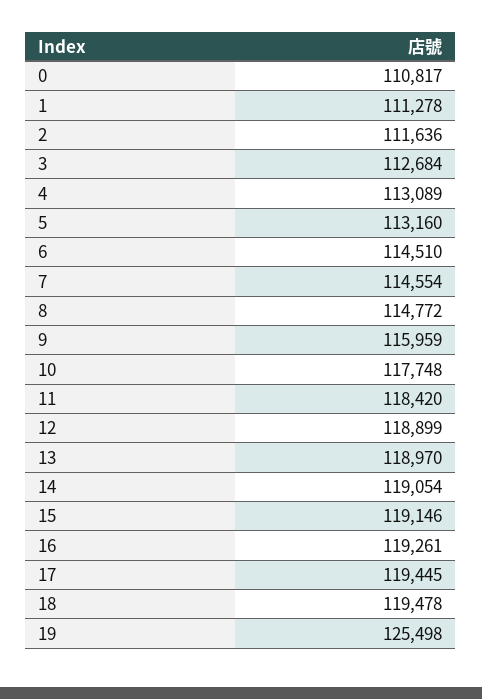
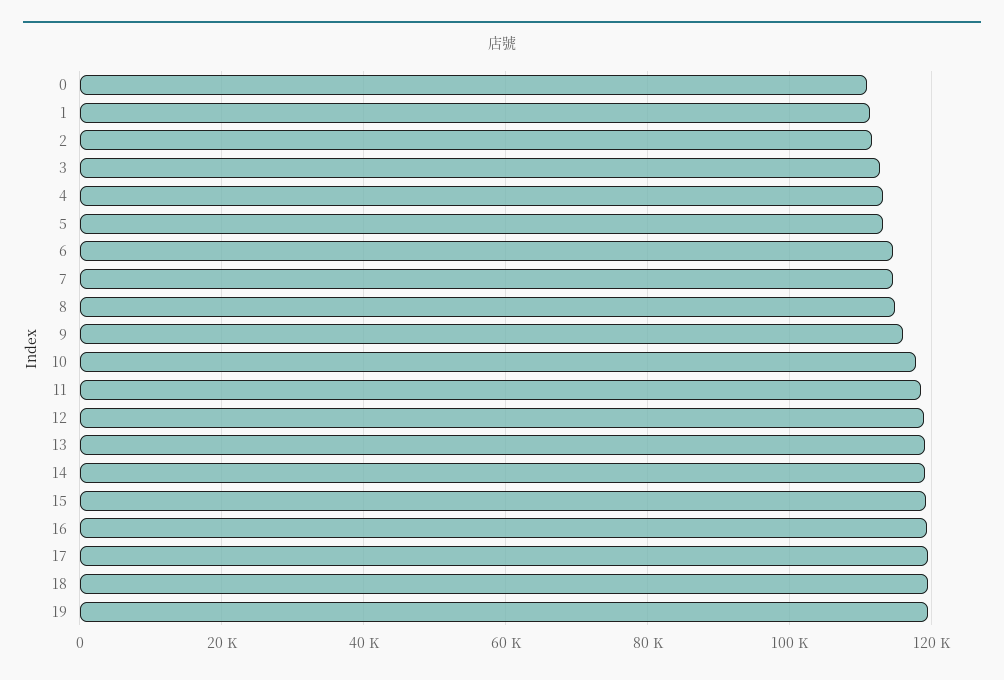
  {
    "0": 110817,
    "1": 111278,
    "2": 111636,
    "3": 112684,
    "4": 113089,
    "5": 113160,
    "6": 114510,
    "7": 114554,
    "8": 114772,
    "9": 115959,
    "10": 117748,
    "11": 118420,
    "12": 118899,
    "13": 118970,
    "14": 119054,
    "15": 119146,
    "16": 119261,
    "17": 119445,
    "18": 119478,
-   "19": 125498
+   "19": 120000
  }

